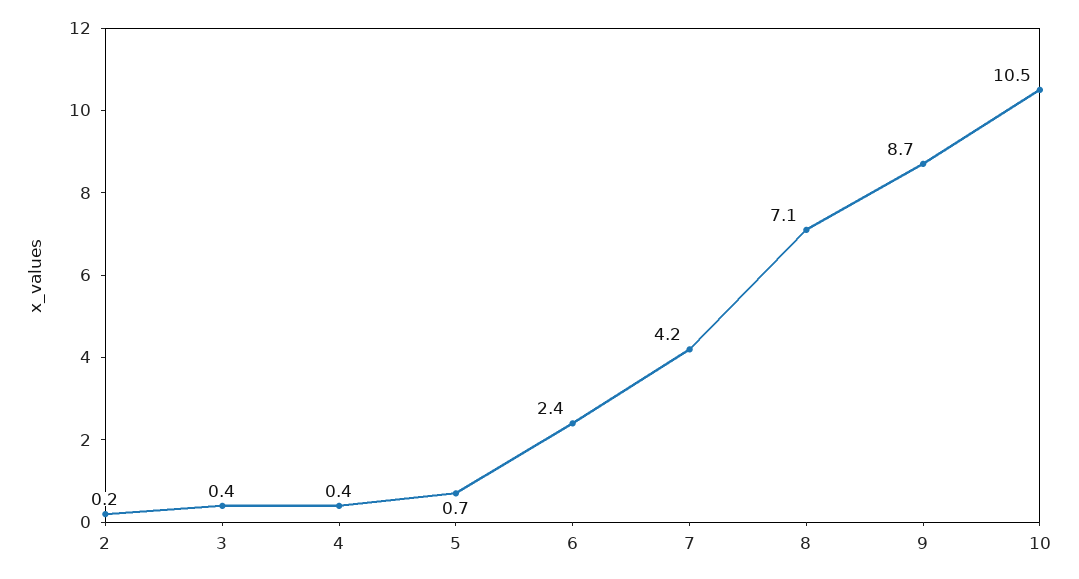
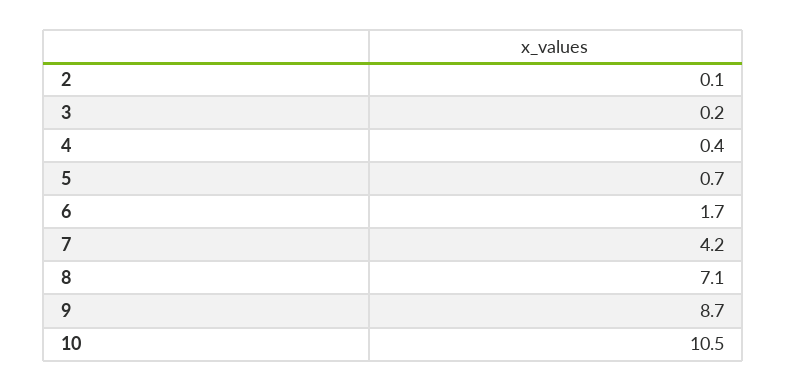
  {
-   "2": 0.2,
+   "2": 0.1,
-   "3": 0.4,
+   "3": 0.2,
    "4": 0.4,
    "5": 0.7,
-   "6": 2.4,
+   "6": 1.7,
    "7": 4.2,
    "8": 7.1,
    "9": 8.7,
    "10": 10.5
  }

